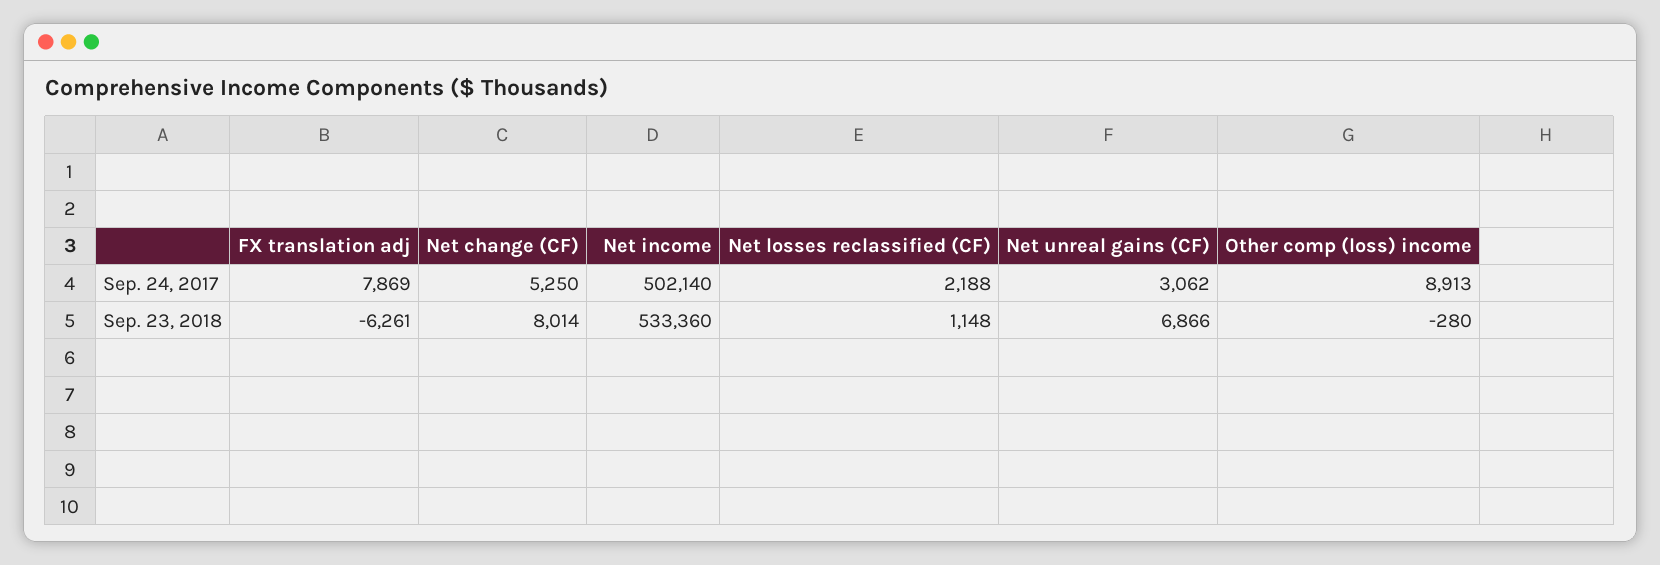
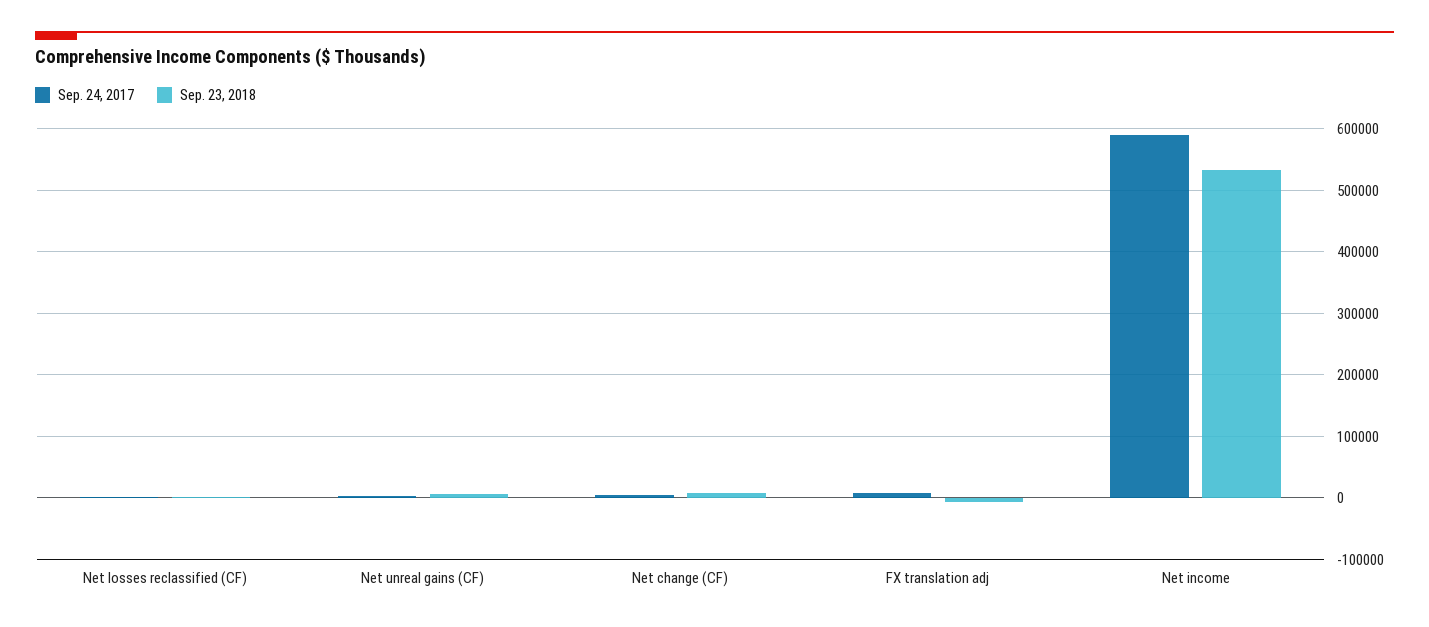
  {
    "Sep. 24, 2017": {
      "FX translation adj": 7869,
      "Net change (CF)": 5250,
-     "Net income": 502140,
+     "Net income": 590000,
      "Net losses reclassified (CF)": 2188,
-     "Net unreal gains (CF)": 3062,
+     "Net unreal gains (CF)": 3062
-     "Other comp (loss) income": 8913
    },
    "Sep. 23, 2018": {
      "FX translation adj": -6261,
      "Net change (CF)": 8014,
      "Net income": 533360,
      "Net losses reclassified (CF)": 1148,
-     "Net unreal gains (CF)": 6866,
+     "Net unreal gains (CF)": 6866
-     "Other comp (loss) income": -280
    }
  }

